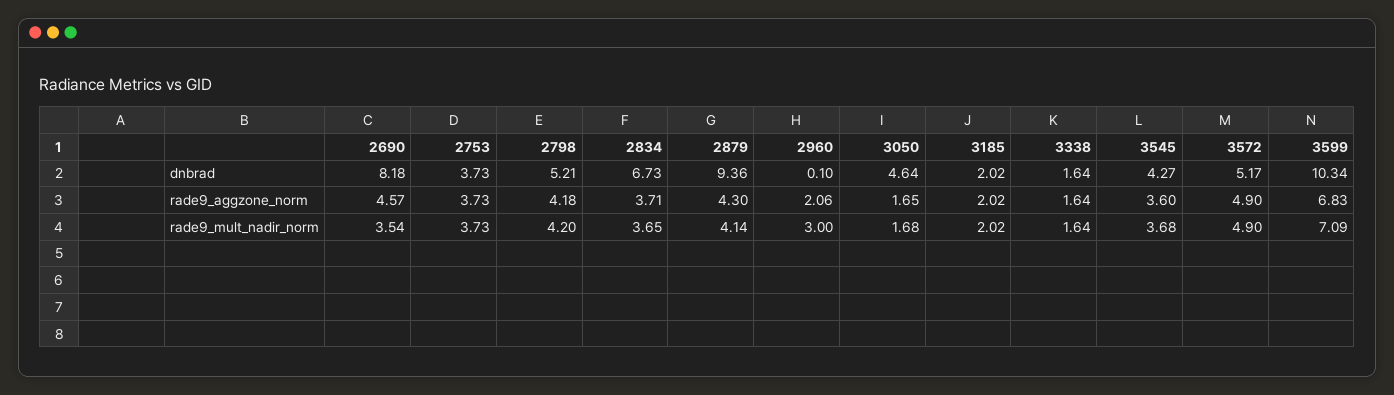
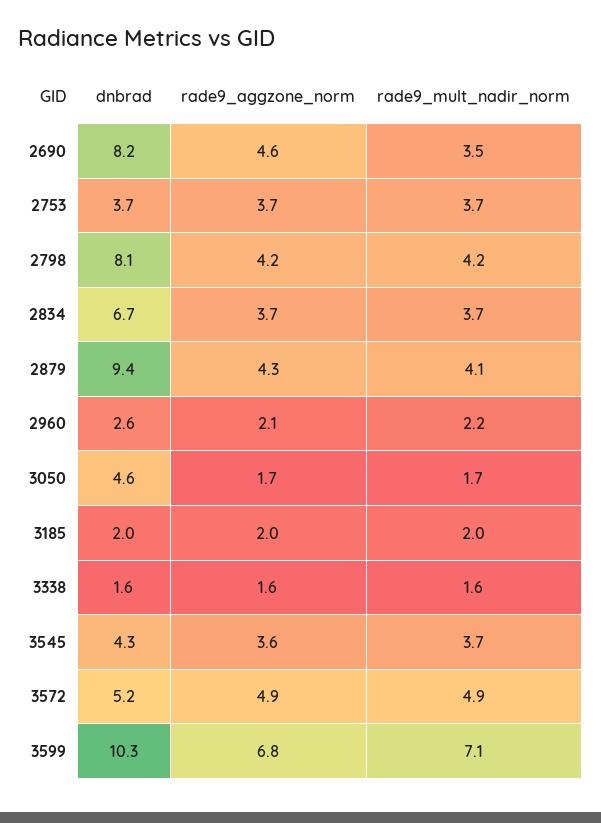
  {
    "2690": {
      "dnbrad": 8.18,
      "rade9_aggzone_norm": 4.57,
      "rade9_mult_nadir_norm": 3.54
    },
    "2753": {
      "dnbrad": 3.73,
      "rade9_aggzone_norm": 3.73,
      "rade9_mult_nadir_norm": 3.73
    },
    "2798": {
-     "dnbrad": 5.21,
+     "dnbrad": 8.1,
      "rade9_aggzone_norm": 4.18,
      "rade9_mult_nadir_norm": 4.2
    },
    "2834": {
      "dnbrad": 6.73,
      "rade9_aggzone_norm": 3.71,
      "rade9_mult_nadir_norm": 3.65
    },
    "2879": {
      "dnbrad": 9.36,
      "rade9_aggzone_norm": 4.3,
      "rade9_mult_nadir_norm": 4.14
    },
    "2960": {
-     "dnbrad": 0.1,
+     "dnbrad": 2.6,
      "rade9_aggzone_norm": 2.06,
-     "rade9_mult_nadir_norm": 3
+     "rade9_mult_nadir_norm": 2.2
    },
    "3050": {
      "dnbrad": 4.64,
      "rade9_aggzone_norm": 1.65,
      "rade9_mult_nadir_norm": 1.68
    },
    "3185": {
      "dnbrad": 2.02,
      "rade9_aggzone_norm": 2.02,
      "rade9_mult_nadir_norm": 2.02
    },
    "3338": {
      "dnbrad": 1.64,
      "rade9_aggzone_norm": 1.64,
      "rade9_mult_nadir_norm": 1.64
    },
    "3545": {
      "dnbrad": 4.27,
      "rade9_aggzone_norm": 3.6,
      "rade9_mult_nadir_norm": 3.68
    },
    "3572": {
      "dnbrad": 5.17,
      "rade9_aggzone_norm": 4.9,
      "rade9_mult_nadir_norm": 4.9
    },
    "3599": {
      "dnbrad": 10.34,
      "rade9_aggzone_norm": 6.83,
      "rade9_mult_nadir_norm": 7.09
    }
  }

